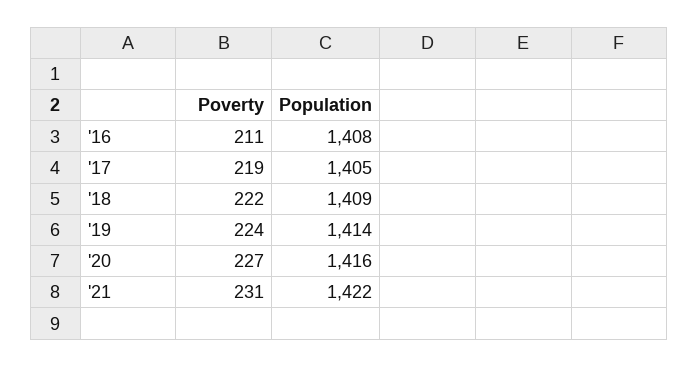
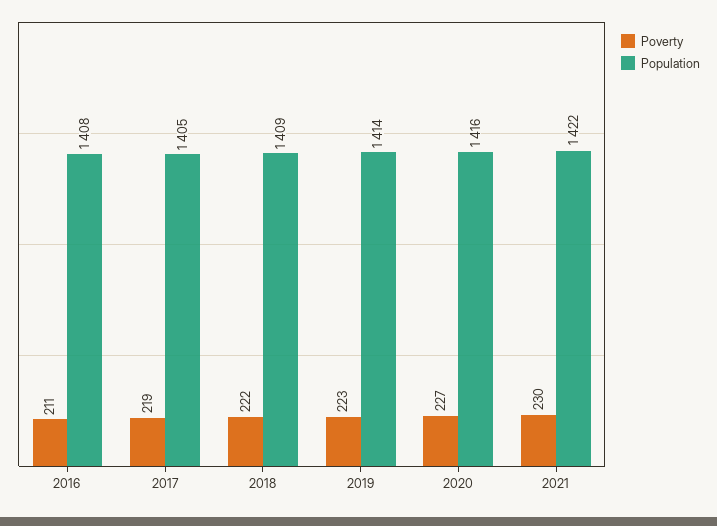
  {
    "Poverty": {
      "'16": 211,
      "'17": 219,
      "'18": 222,
-     "'19": 224,
+     "'19": 223,
      "'20": 227,
-     "'21": 231
+     "'21": 230
    },
    "Population": {
      "'16": 1408,
      "'17": 1405,
      "'18": 1409,
      "'19": 1414,
      "'20": 1416,
      "'21": 1422
    }
  }

